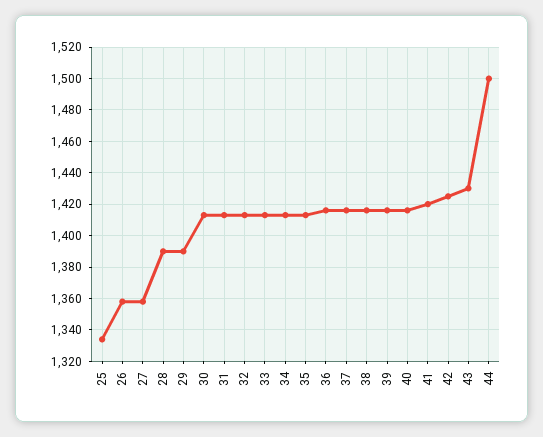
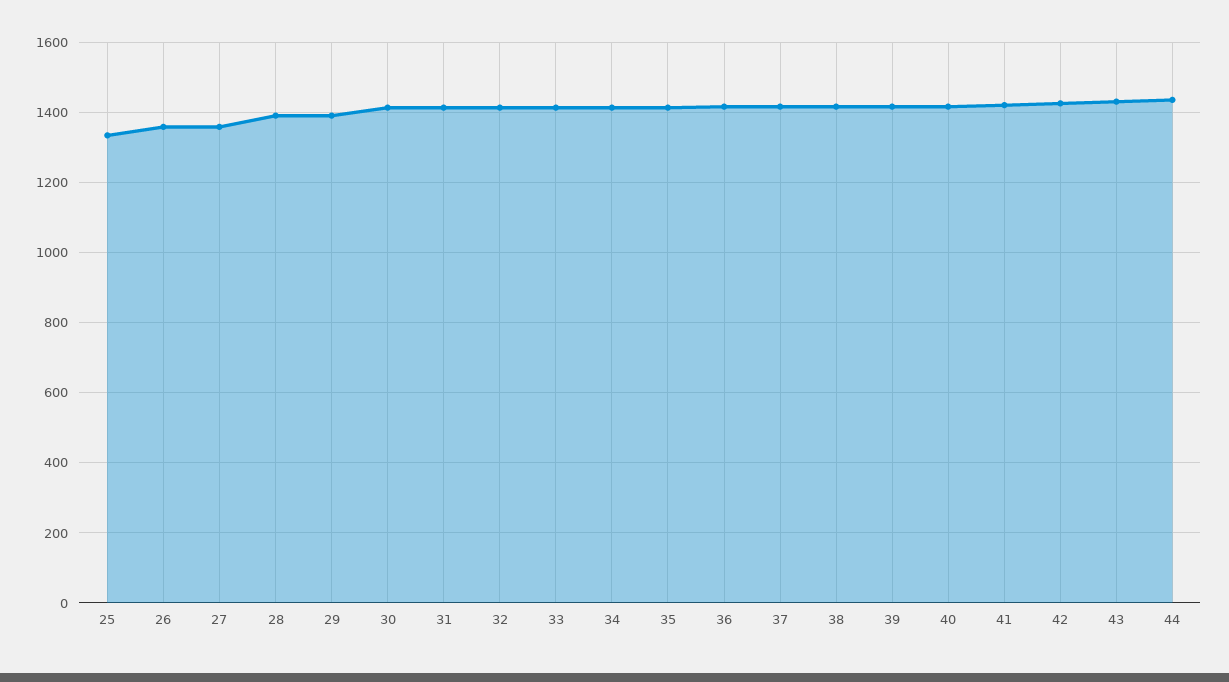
  {
    "25": 1335,
    "26": 1360,
    "27": 1360,
    "28": 1390,
    "29": 1390,
    "30": 1415,
    "31": 1415,
    "32": 1415,
    "33": 1415,
    "34": 1415,
    "35": 1415,
    "36": 1415,
    "37": 1415,
    "38": 1415,
    "39": 1415,
    "40": 1415,
    "41": 1420,
    "42": 1425,
    "43": 1430,
-   "44": 1500
+   "44": 1440
  }

